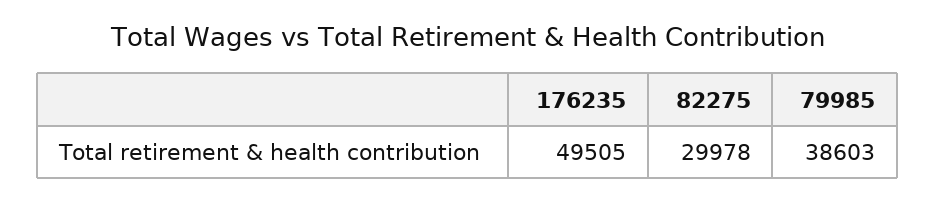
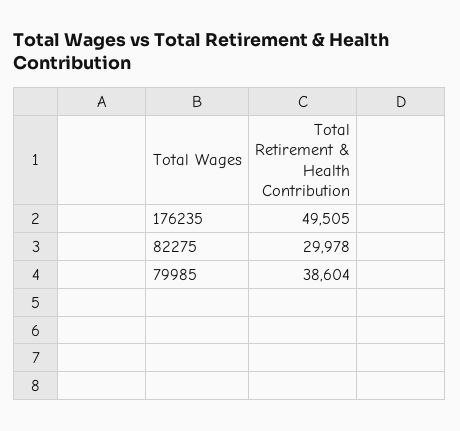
  {
    "176235": 49505,
    "82275": 29978,
-   "79985": 38603
+   "79985": 38604
  }

